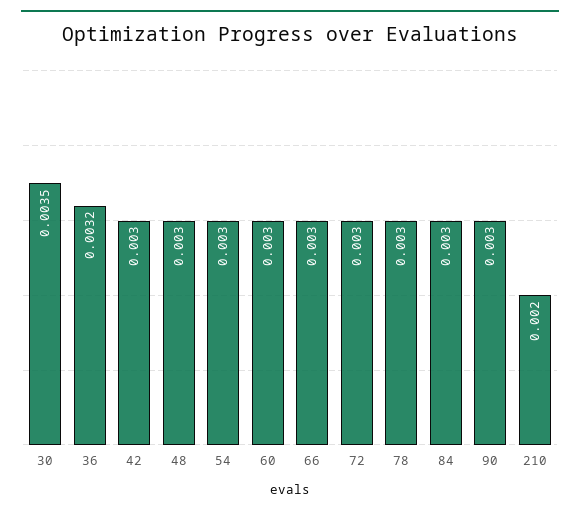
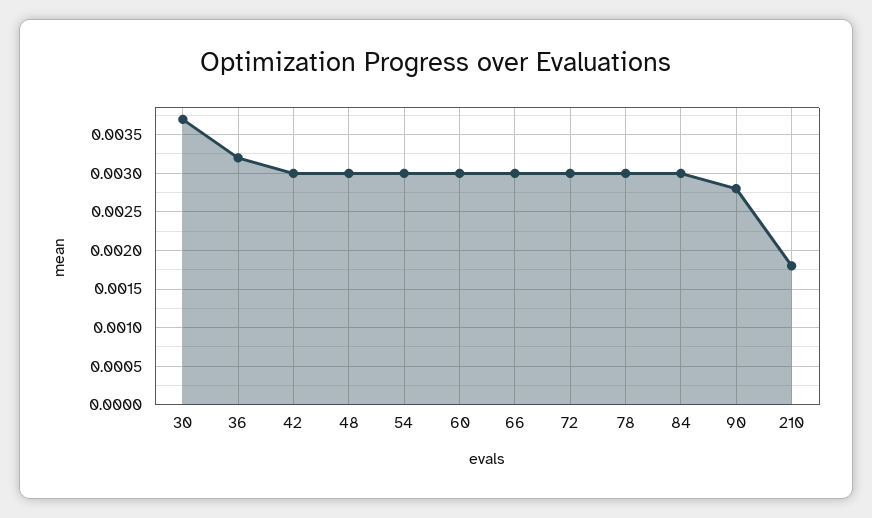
  {
-   "30": 0.0035,
+   "30": 0.0037,
    "36": 0.0032,
    "42": 0.003,
    "48": 0.003,
    "54": 0.003,
    "60": 0.003,
    "66": 0.003,
    "72": 0.003,
    "78": 0.003,
    "84": 0.003,
-   "90": 0.003,
+   "90": 0.0028,
-   "210": 0.002
+   "210": 0.0018
  }

